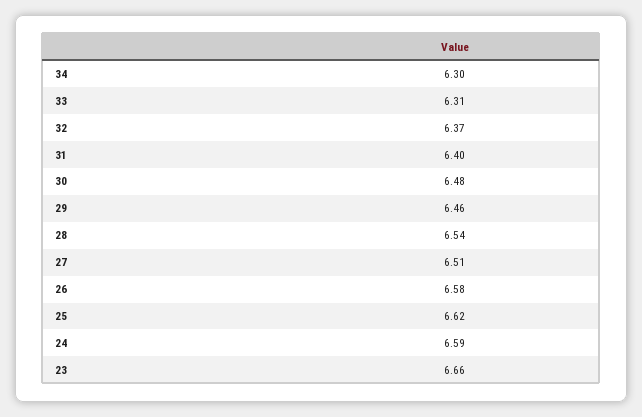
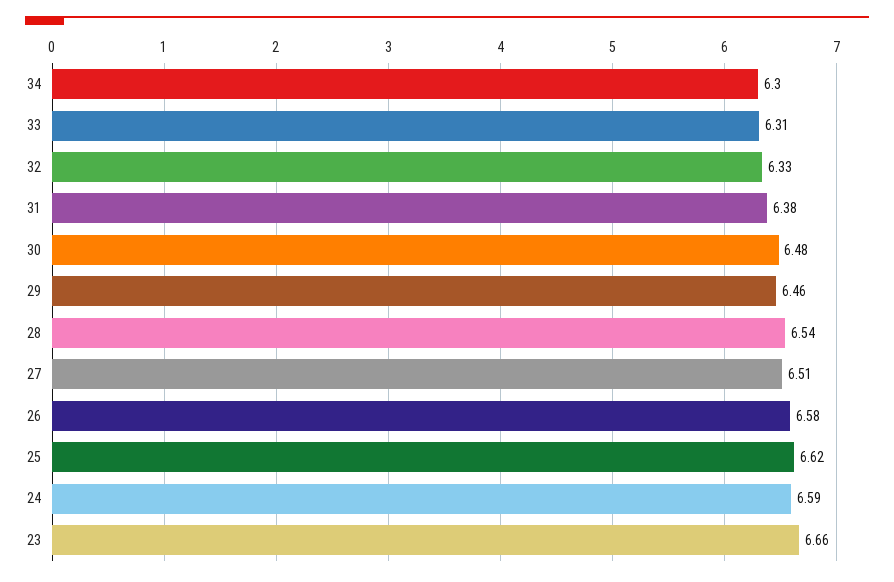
  {
    "34": 6.3,
    "33": 6.31,
-   "32": 6.37,
+   "32": 6.33,
-   "31": 6.4,
+   "31": 6.38,
    "30": 6.48,
    "29": 6.46,
    "28": 6.54,
    "27": 6.51,
    "26": 6.58,
    "25": 6.62,
    "24": 6.59,
    "23": 6.66
  }

